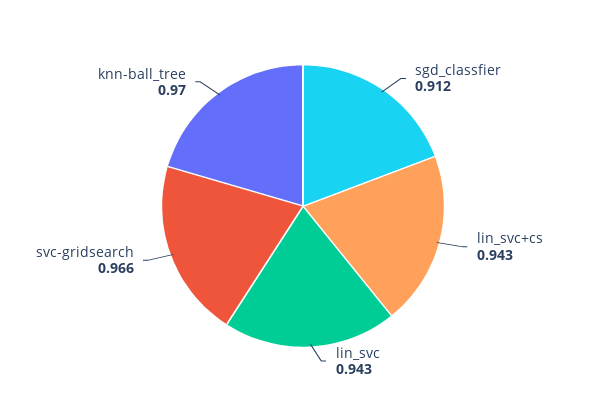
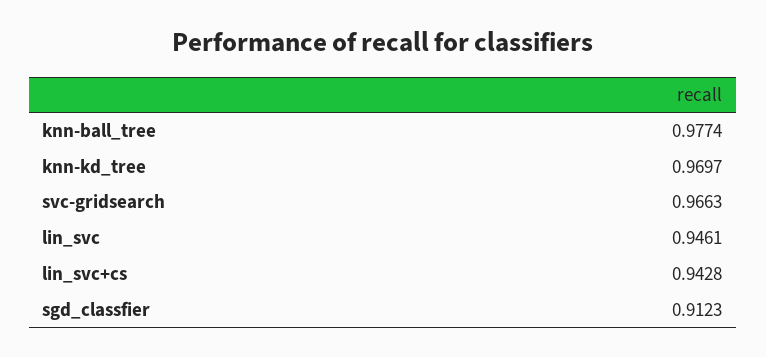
  {
    "sgd_classfier": 0.9123,
    "lin_svc+cs": 0.9428,
-   "lin_svc": 0.943,
+   "lin_svc": 0.9461,
    "svc-gridsearch": 0.9663,
-   "knn-ball_tree": 0.97
+   "knn-ball_tree": 0.9774,
+   "knn-kd_tree": 0.9697
  }

